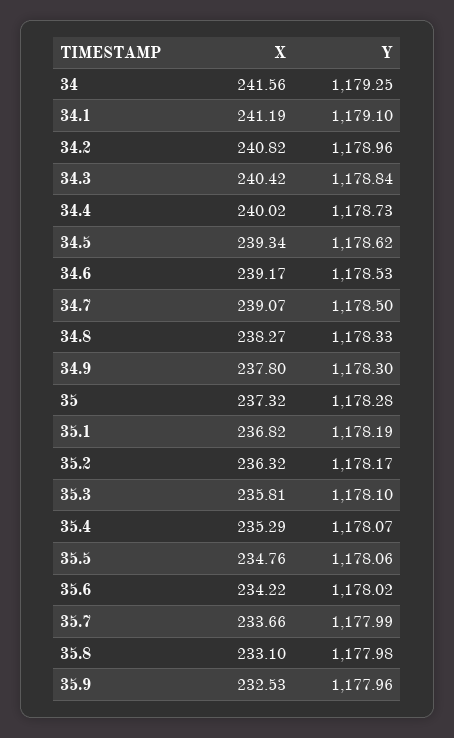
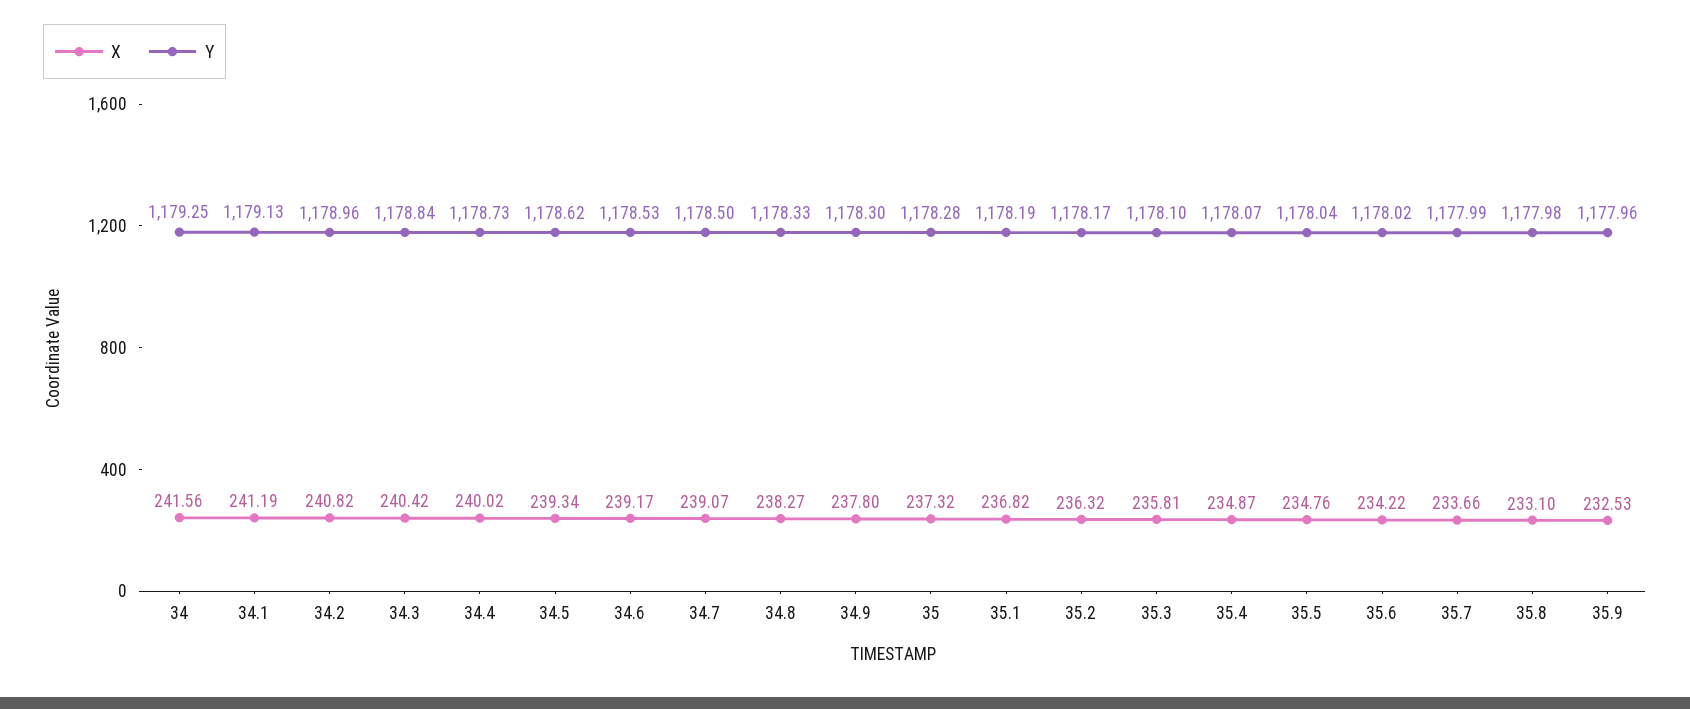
  {
    "X": {
      "34": 241.56,
      "34.1": 241.19,
      "34.2": 240.82,
      "34.3": 240.42,
      "34.4": 240.02,
      "34.5": 239.34,
      "34.6": 239.17,
      "34.7": 239.07,
      "34.8": 238.27,
      "34.9": 237.8,
      "35": 237.32,
      "35.1": 236.82,
      "35.2": 236.32,
      "35.3": 235.81,
-     "35.4": 235.29,
+     "35.4": 234.87,
      "35.5": 234.76,
      "35.6": 234.22,
      "35.7": 233.66,
      "35.8": 233.1,
      "35.9": 232.53
    },
    "Y": {
      "34": 1179.25,
-     "34.1": 1179.1,
+     "34.1": 1179.13,
      "34.2": 1178.96,
      "34.3": 1178.84,
      "34.4": 1178.73,
      "34.5": 1178.62,
      "34.6": 1178.53,
      "34.7": 1178.5,
      "34.8": 1178.33,
      "34.9": 1178.3,
      "35": 1178.28,
      "35.1": 1178.19,
      "35.2": 1178.17,
      "35.3": 1178.1,
      "35.4": 1178.07,
-     "35.5": 1178.06,
+     "35.5": 1178.04,
      "35.6": 1178.02,
      "35.7": 1177.99,
      "35.8": 1177.98,
      "35.9": 1177.96
    }
  }

